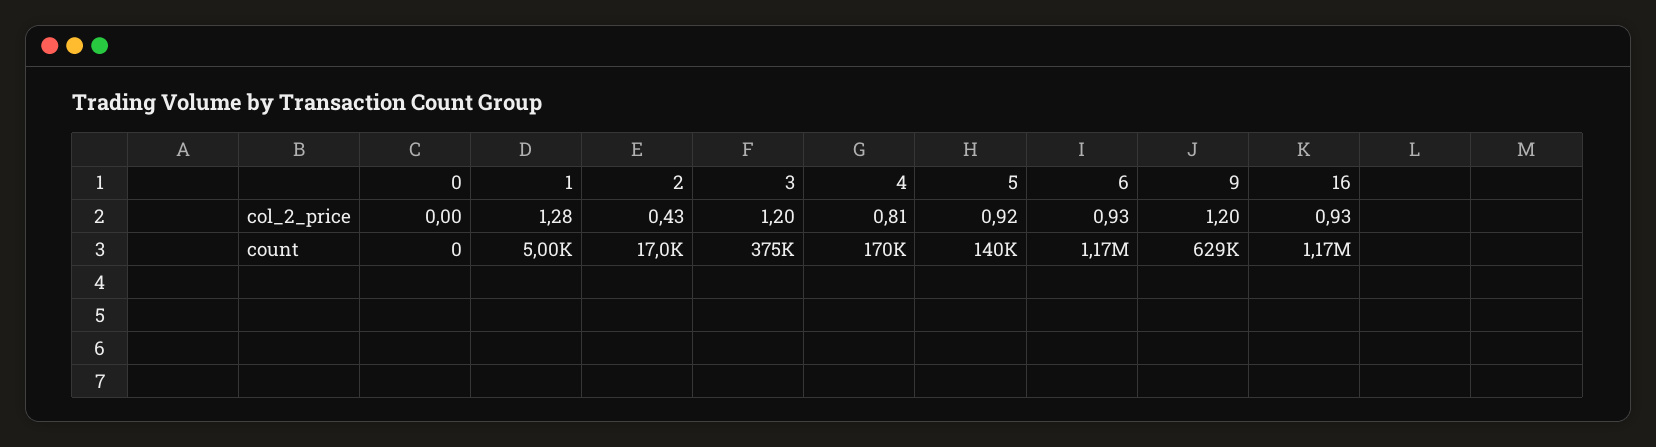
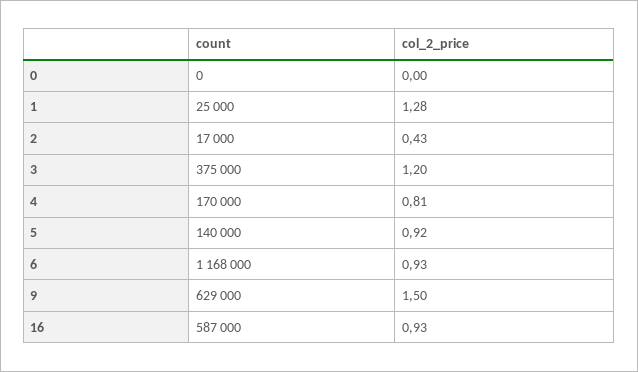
  {
    "0": {
      "col_2_price": 0,
      "count": 0
    },
    "1": {
      "col_2_price": 1.28,
-     "count": 5000
+     "count": 25000
    },
    "2": {
      "col_2_price": 0.43,
      "count": 17000
    },
    "3": {
      "col_2_price": 1.2,
      "count": 375000
    },
    "4": {
      "col_2_price": 0.81,
      "count": 170000
    },
    "5": {
      "col_2_price": 0.92,
      "count": 140000
    },
    "6": {
      "col_2_price": 0.93,
      "count": 1168000
    },
    "9": {
-     "col_2_price": 1.2,
+     "col_2_price": 1.5,
      "count": 629000
    },
    "16": {
      "col_2_price": 0.93,
-     "count": 1170000
+     "count": 587000
    }
  }

